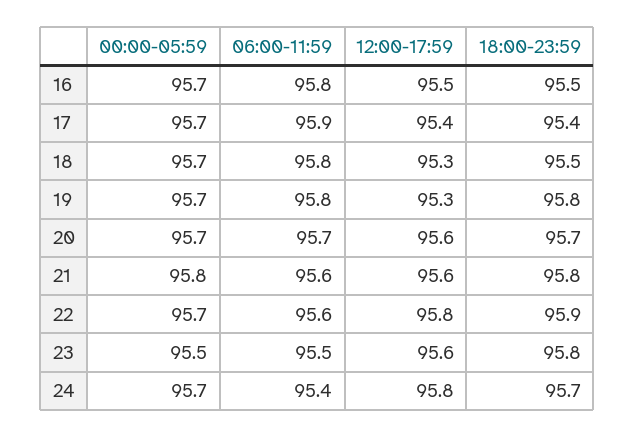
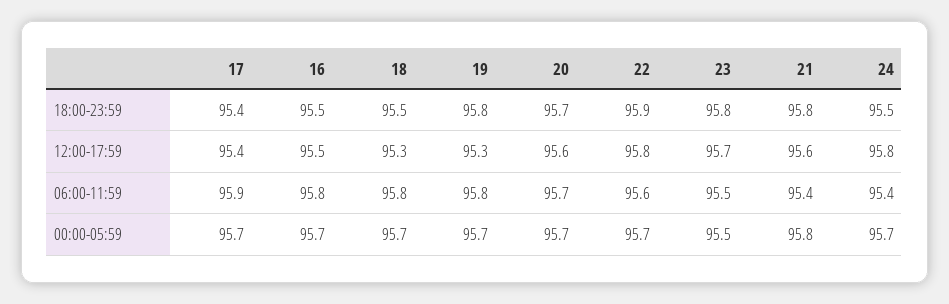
  {
    "00:00-05:59": {
      "16": 95.7,
      "17": 95.7,
      "18": 95.7,
      "19": 95.7,
      "20": 95.7,
      "21": 95.8,
      "22": 95.7,
      "23": 95.5,
      "24": 95.7
    },
    "06:00-11:59": {
      "16": 95.8,
      "17": 95.9,
      "18": 95.8,
      "19": 95.8,
      "20": 95.7,
-     "21": 95.6,
+     "21": 95.4,
      "22": 95.6,
      "23": 95.5,
      "24": 95.4
    },
    "12:00-17:59": {
      "16": 95.5,
      "17": 95.4,
      "18": 95.3,
      "19": 95.3,
      "20": 95.6,
      "21": 95.6,
      "22": 95.8,
-     "23": 95.6,
+     "23": 95.7,
      "24": 95.8
    },
    "18:00-23:59": {
      "16": 95.5,
      "17": 95.4,
      "18": 95.5,
      "19": 95.8,
      "20": 95.7,
      "21": 95.8,
      "22": 95.9,
      "23": 95.8,
-     "24": 95.7
+     "24": 95.5
    }
  }

